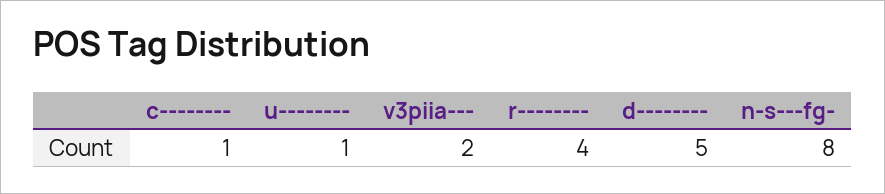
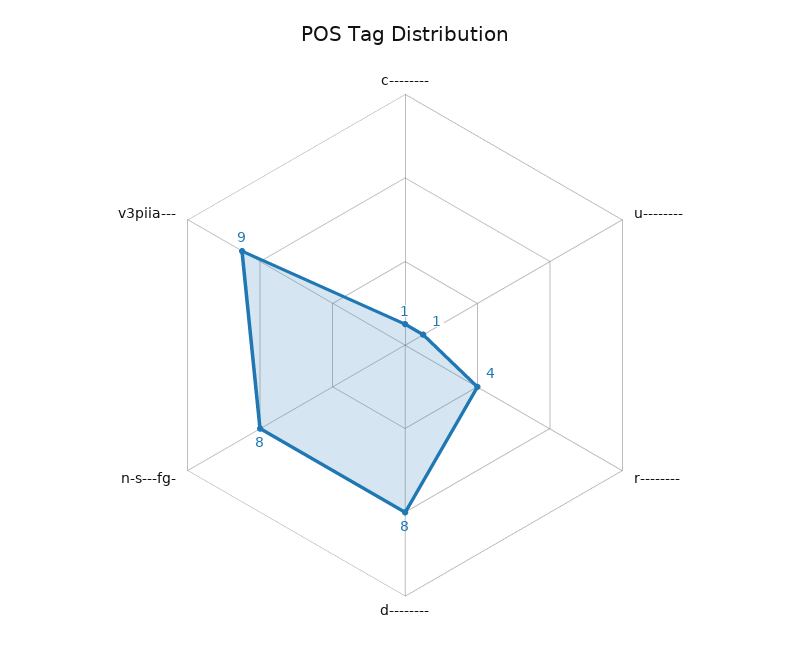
  {
    "c--------": 1,
    "u--------": 1,
-   "v3piia---": 2,
+   "v3piia---": 9,
    "r--------": 4,
-   "d--------": 5,
+   "d--------": 8,
    "n-s---fg-": 8
  }

